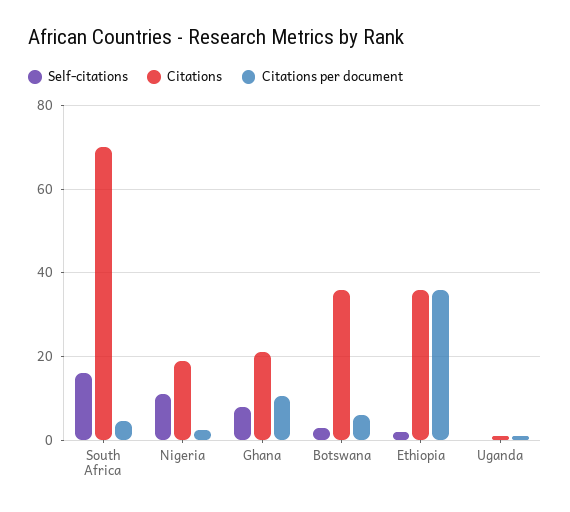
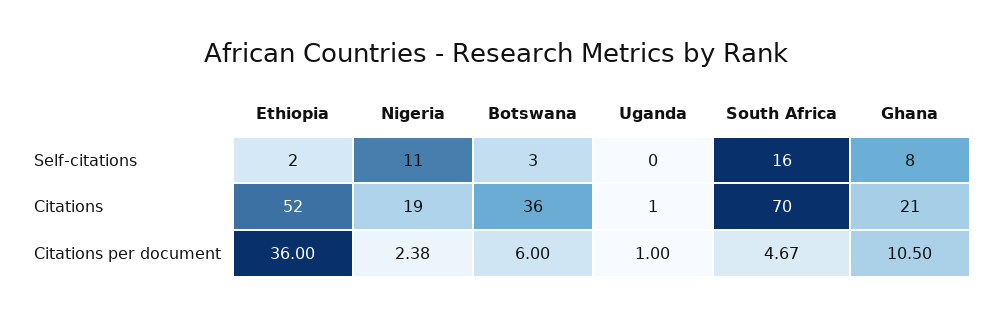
  {
    "Self-citations": {
      "South Africa": 16,
      "Nigeria": 11,
      "Ghana": 8,
      "Botswana": 3,
      "Ethiopia": 2,
      "Uganda": 0
    },
    "Citations": {
      "South Africa": 70,
      "Nigeria": 19,
      "Ghana": 21,
      "Botswana": 36,
-     "Ethiopia": 36,
+     "Ethiopia": 52,
      "Uganda": 1
    },
    "Citations per document": {
      "South Africa": 4.67,
      "Nigeria": 2.38,
      "Ghana": 10.5,
      "Botswana": 6,
      "Ethiopia": 36,
      "Uganda": 1
    }
  }

